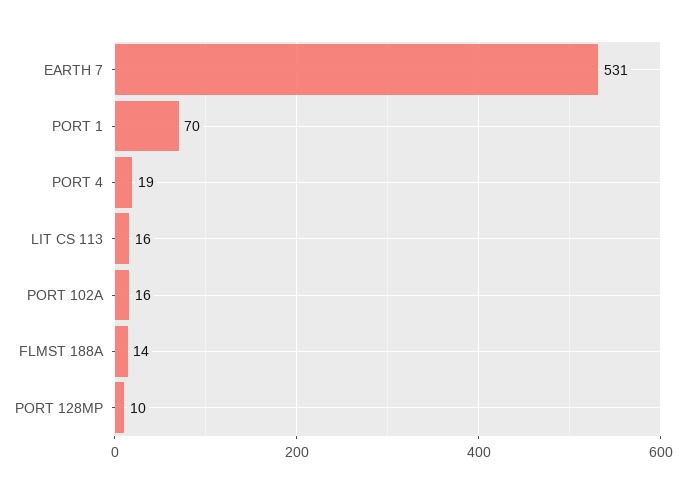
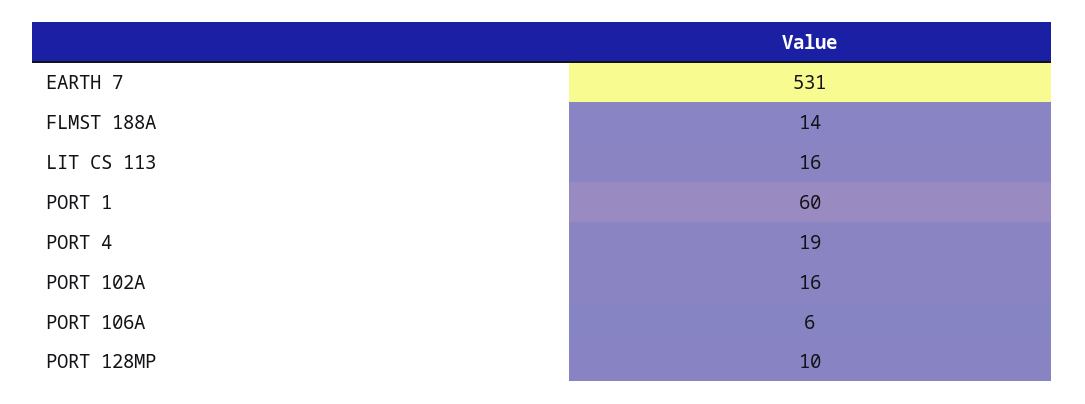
  {
    "EARTH 7": 531,
-   "PORT 1": 70,
+   "PORT 1": 60,
    "PORT 4": 19,
    "LIT CS 113": 16,
    "PORT 102A": 16,
    "FLMST 188A": 14,
-   "PORT 128MP": 10
+   "PORT 128MP": 10,
+   "PORT 106A": 6
  }

